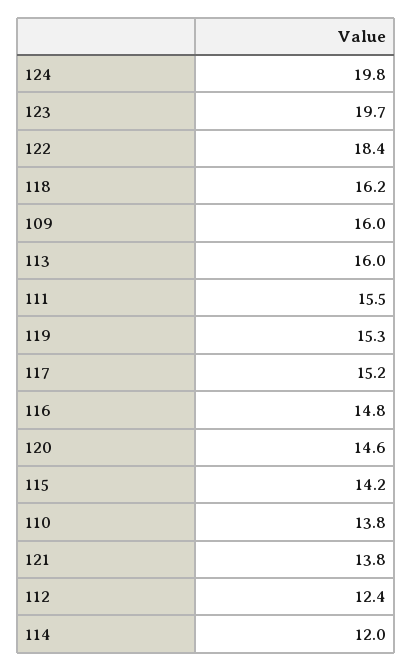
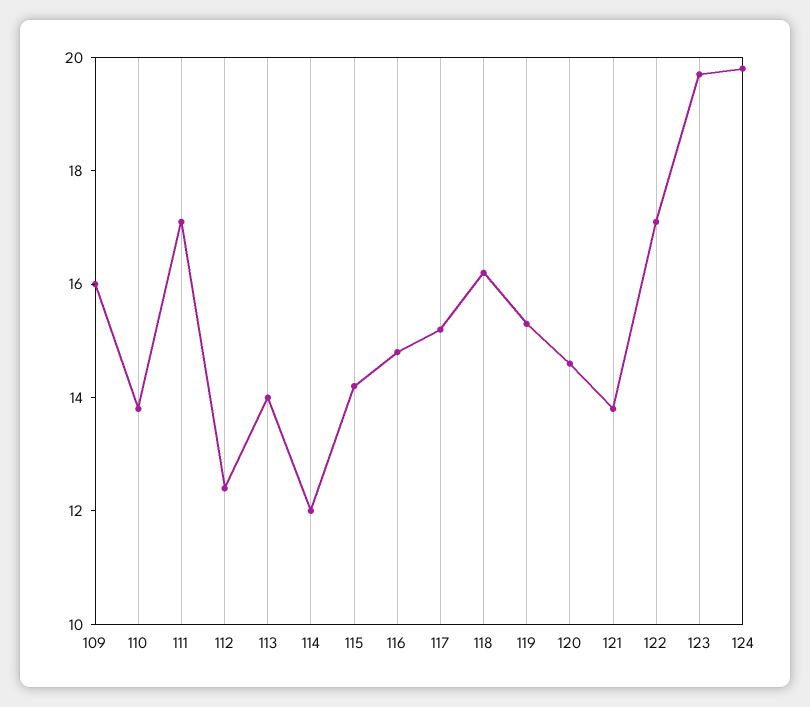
  {
    "124": 19.8,
    "123": 19.7,
-   "122": 18.4,
+   "122": 17,
    "118": 16.2,
    "109": 16,
-   "113": 16,
+   "113": 14,
-   "111": 15.5,
+   "111": 17,
    "119": 15.3,
    "117": 15.2,
    "116": 14.8,
    "120": 14.6,
    "115": 14.2,
    "110": 13.8,
    "121": 13.8,
    "112": 12.4,
    "114": 12
  }

